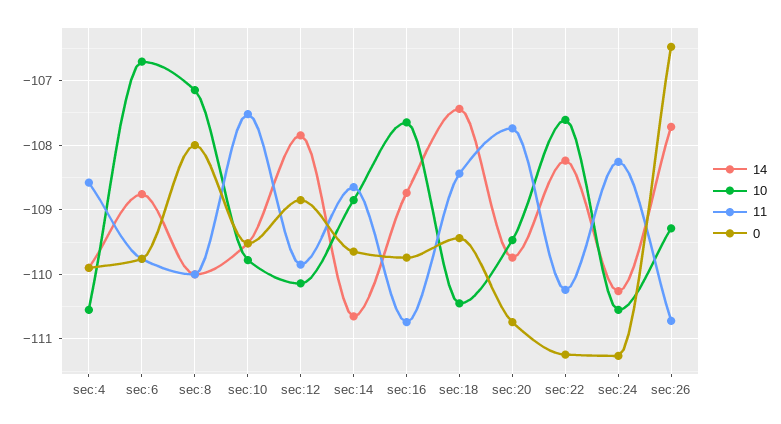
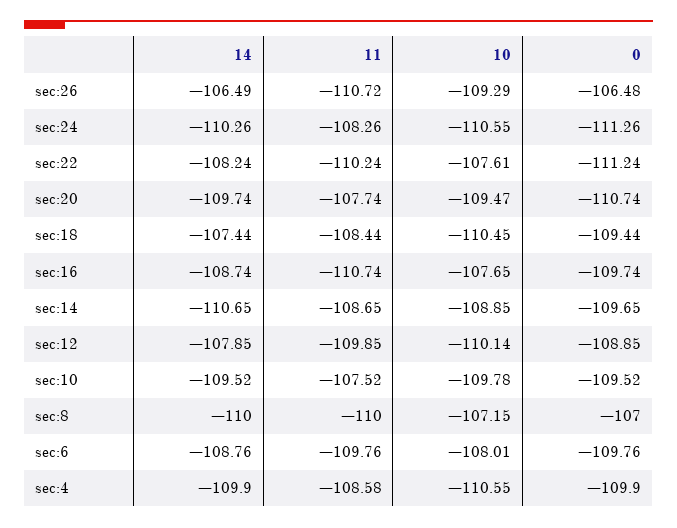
  {
    "14": {
      "sec:4": -109.9,
      "sec:6": -108.76,
      "sec:8": -110,
      "sec:10": -109.52,
      "sec:12": -107.85,
      "sec:14": -110.65,
      "sec:16": -108.74,
      "sec:18": -107.44,
      "sec:20": -109.74,
      "sec:22": -108.24,
      "sec:24": -110.26,
-     "sec:26": -107.7
+     "sec:26": -106.49
    },
    "10": {
      "sec:4": -110.55,
-     "sec:6": -106.7,
+     "sec:6": -108.01,
      "sec:8": -107.15,
      "sec:10": -109.78,
      "sec:12": -110.14,
      "sec:14": -108.85,
      "sec:16": -107.65,
      "sec:18": -110.45,
      "sec:20": -109.47,
      "sec:22": -107.61,
      "sec:24": -110.55,
      "sec:26": -109.29
    },
    "11": {
      "sec:4": -108.58,
      "sec:6": -109.76,
      "sec:8": -110,
      "sec:10": -107.52,
      "sec:12": -109.85,
      "sec:14": -108.65,
      "sec:16": -110.74,
      "sec:18": -108.44,
      "sec:20": -107.74,
      "sec:22": -110.24,
      "sec:24": -108.26,
      "sec:26": -110.72
    },
    "0": {
      "sec:4": -109.9,
      "sec:6": -109.76,
-     "sec:8": -108,
+     "sec:8": -107,
      "sec:10": -109.52,
      "sec:12": -108.85,
      "sec:14": -109.65,
      "sec:16": -109.74,
      "sec:18": -109.44,
      "sec:20": -110.74,
      "sec:22": -111.24,
      "sec:24": -111.26,
      "sec:26": -106.48
    }
  }

